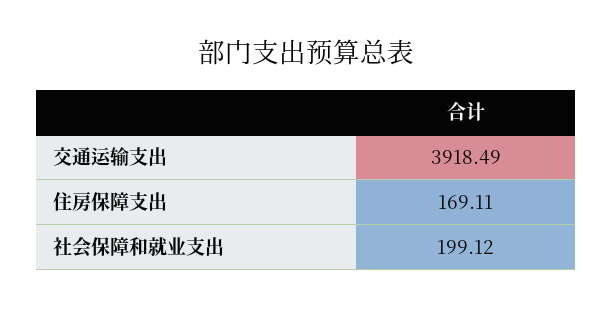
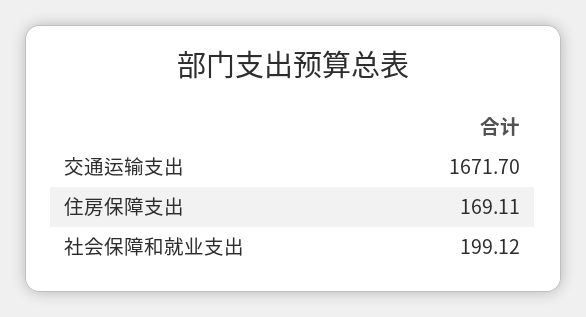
  {
-   "交通运输支出": 3918.49,
+   "交通运输支出": 1671.7,
    "住房保障支出": 169.11,
    "社会保障和就业支出": 199.12
  }

